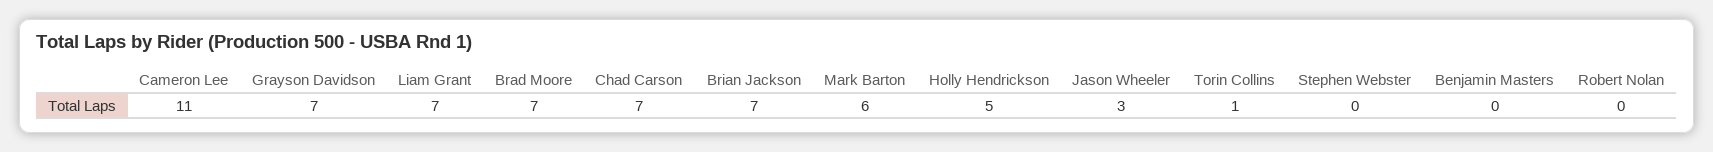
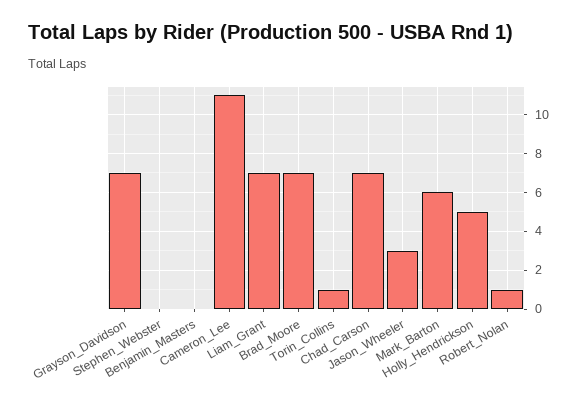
  {
    "Cameron Lee": 11,
    "Grayson Davidson": 7,
    "Liam Grant": 7,
    "Brad Moore": 7,
    "Chad Carson": 7,
-   "Brian Jackson": 7,
    "Mark Barton": 6,
    "Holly Hendrickson": 5,
    "Jason Wheeler": 3,
    "Torin Collins": 1,
    "Stephen Webster": 0,
    "Benjamin Masters": 0,
-   "Robert Nolan": 0
+   "Robert Nolan": 1
  }

